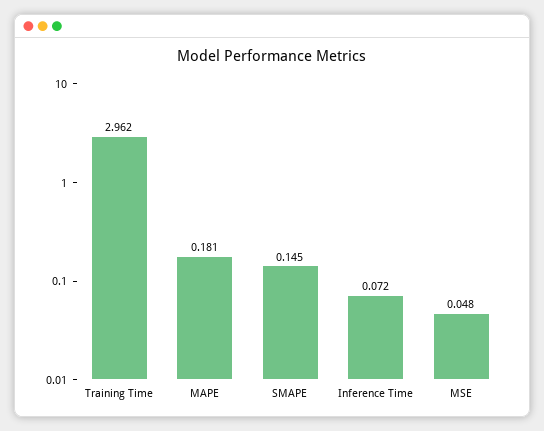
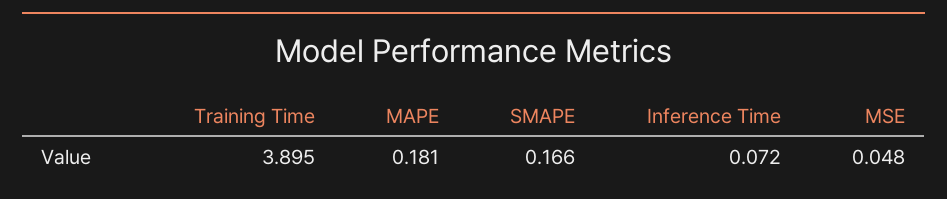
  {
-   "Training Time": 2.962,
+   "Training Time": 3.895,
    "MAPE": 0.181,
-   "SMAPE": 0.145,
+   "SMAPE": 0.166,
    "Inference Time": 0.072,
    "MSE": 0.048
  }

